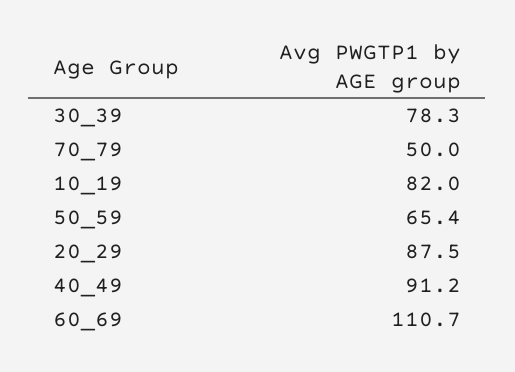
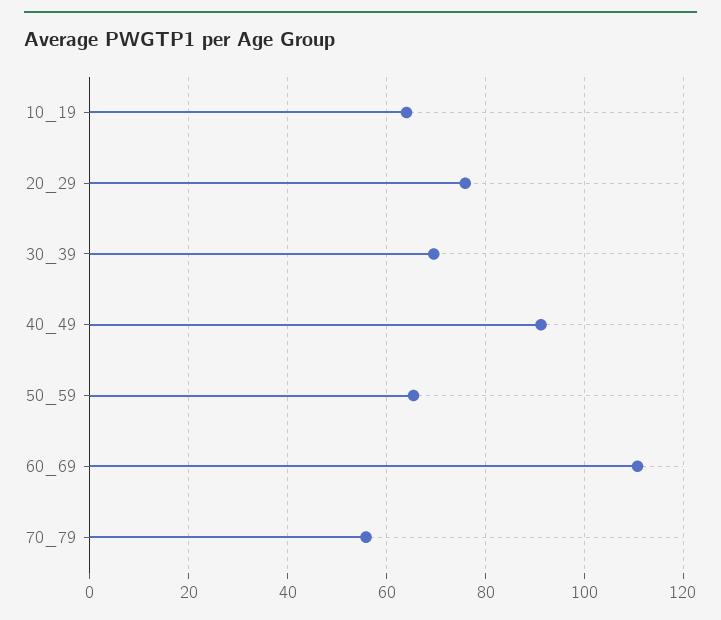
  {
-   "30_39": 78.3,
+   "30_39": 70,
-   "70_79": 50,
+   "70_79": 56,
-   "10_19": 82,
+   "10_19": 64,
    "50_59": 65.4,
-   "20_29": 87.5,
+   "20_29": 76,
    "40_49": 91.2,
    "60_69": 110.7
  }

